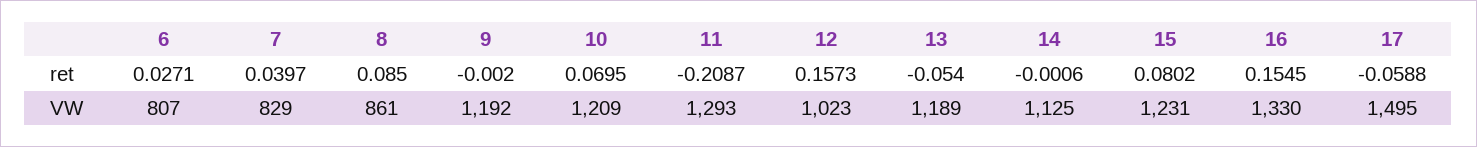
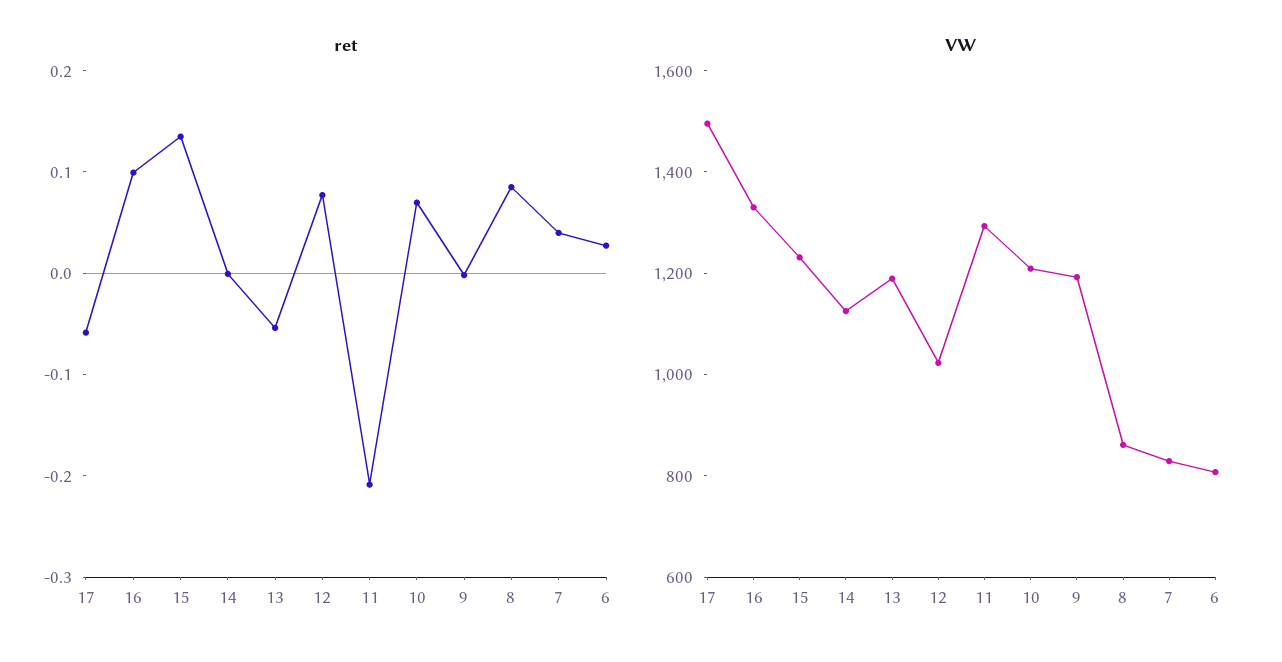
  {
    "ret": {
      "6": 0.0271,
      "7": 0.0397,
      "8": 0.085,
      "9": -0.002,
      "10": 0.0695,
      "11": -0.2087,
-     "12": 0.1573,
+     "12": 0.08,
      "13": -0.054,
      "14": -0.0006,
-     "15": 0.0802,
+     "15": 0.14,
-     "16": 0.1545,
+     "16": 0.1,
      "17": -0.0588
    },
    "VW": {
      "6": 807,
      "7": 829,
      "8": 861,
      "9": 1192,
      "10": 1209,
      "11": 1293,
      "12": 1023,
      "13": 1189,
      "14": 1125,
      "15": 1231,
      "16": 1330,
      "17": 1495
    }
  }

